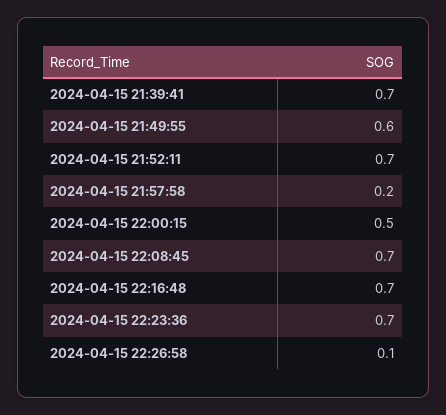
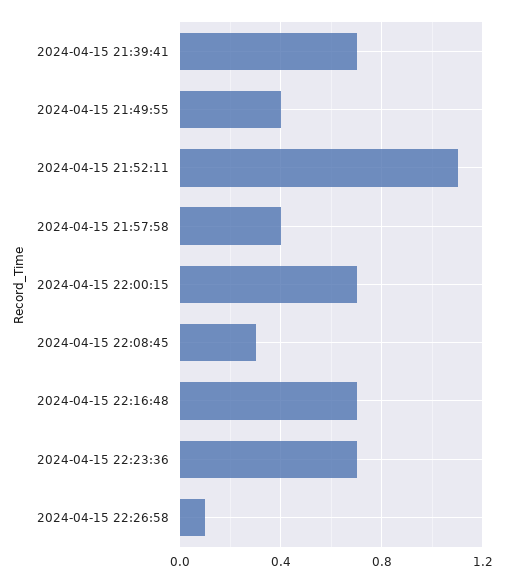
  {
    "2024-04-15 21:39:41": 0.7,
-   "2024-04-15 21:49:55": 0.6,
+   "2024-04-15 21:49:55": 0.4,
-   "2024-04-15 21:52:11": 0.7,
+   "2024-04-15 21:52:11": 1.1,
-   "2024-04-15 21:57:58": 0.2,
+   "2024-04-15 21:57:58": 0.4,
-   "2024-04-15 22:00:15": 0.5,
+   "2024-04-15 22:00:15": 0.7,
-   "2024-04-15 22:08:45": 0.7,
+   "2024-04-15 22:08:45": 0.3,
    "2024-04-15 22:16:48": 0.7,
    "2024-04-15 22:23:36": 0.7,
    "2024-04-15 22:26:58": 0.1
  }

